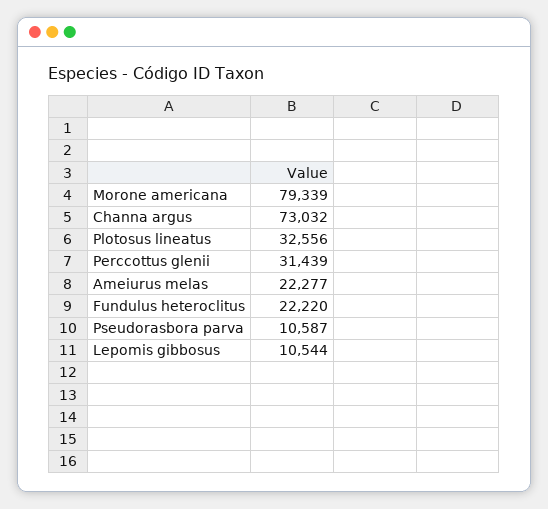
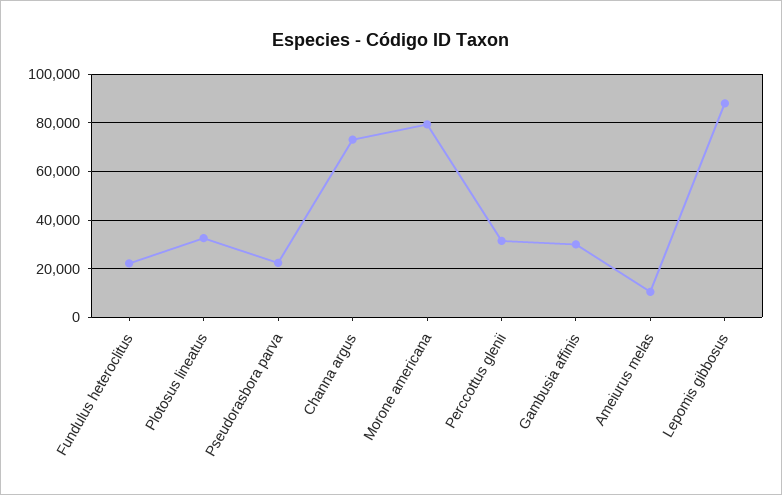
  {
    "Morone americana": 79339,
    "Channa argus": 73032,
    "Plotosus lineatus": 32556,
    "Perccottus glenii": 31439,
-   "Ameiurus melas": 22277,
+   "Ameiurus melas": 10000,
    "Fundulus heteroclitus": 22220,
-   "Pseudorasbora parva": 10587,
+   "Pseudorasbora parva": 22500,
-   "Lepomis gibbosus": 10544
+   "Lepomis gibbosus": 87500,
+   "Gambusia affinis": 30000
  }

